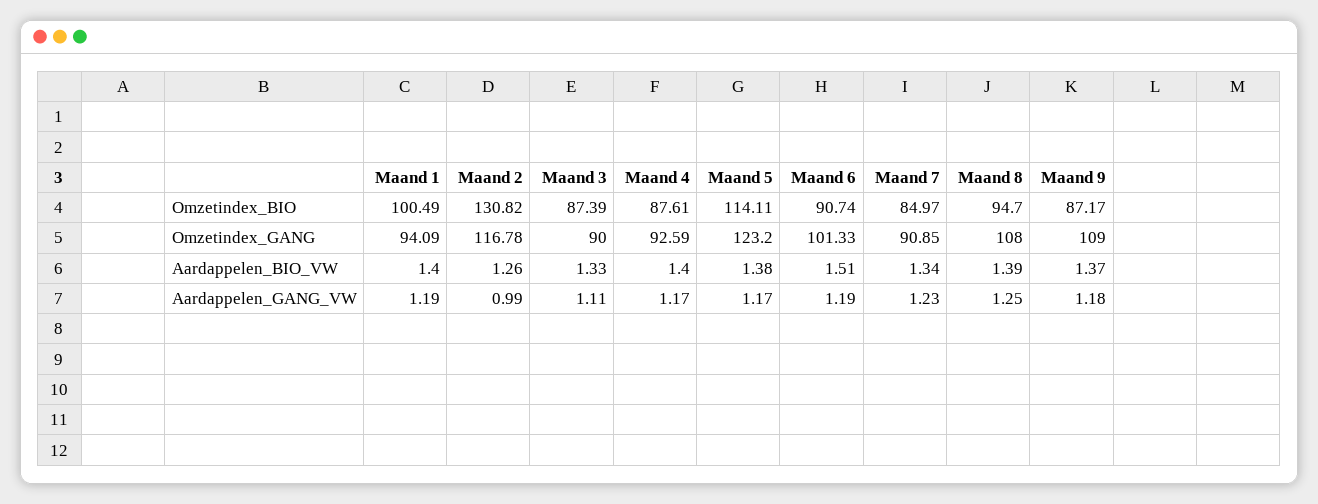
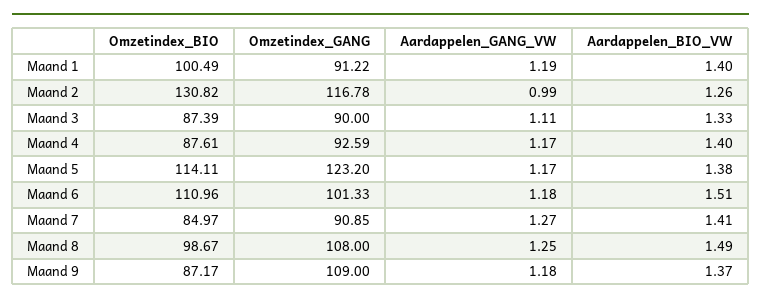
  {
    "Maand 1": {
      "Omzetindex_BIO": 100.49,
-     "Omzetindex_GANG": 94.09,
+     "Omzetindex_GANG": 91.22,
      "Aardappelen_BIO_VW": 1.4,
      "Aardappelen_GANG_VW": 1.19
    },
    "Maand 2": {
      "Omzetindex_BIO": 130.82,
      "Omzetindex_GANG": 116.78,
      "Aardappelen_BIO_VW": 1.26,
      "Aardappelen_GANG_VW": 0.99
    },
    "Maand 3": {
      "Omzetindex_BIO": 87.39,
      "Omzetindex_GANG": 90,
      "Aardappelen_BIO_VW": 1.33,
      "Aardappelen_GANG_VW": 1.11
    },
    "Maand 4": {
      "Omzetindex_BIO": 87.61,
      "Omzetindex_GANG": 92.59,
      "Aardappelen_BIO_VW": 1.4,
      "Aardappelen_GANG_VW": 1.17
    },
    "Maand 5": {
      "Omzetindex_BIO": 114.11,
      "Omzetindex_GANG": 123.2,
      "Aardappelen_BIO_VW": 1.38,
      "Aardappelen_GANG_VW": 1.17
    },
    "Maand 6": {
-     "Omzetindex_BIO": 90.74,
+     "Omzetindex_BIO": 110.96,
      "Omzetindex_GANG": 101.33,
      "Aardappelen_BIO_VW": 1.51,
-     "Aardappelen_GANG_VW": 1.19
+     "Aardappelen_GANG_VW": 1.18
    },
    "Maand 7": {
      "Omzetindex_BIO": 84.97,
      "Omzetindex_GANG": 90.85,
-     "Aardappelen_BIO_VW": 1.34,
+     "Aardappelen_BIO_VW": 1.41,
-     "Aardappelen_GANG_VW": 1.23
+     "Aardappelen_GANG_VW": 1.27
    },
    "Maand 8": {
-     "Omzetindex_BIO": 94.7,
+     "Omzetindex_BIO": 98.67,
      "Omzetindex_GANG": 108,
-     "Aardappelen_BIO_VW": 1.39,
+     "Aardappelen_BIO_VW": 1.49,
      "Aardappelen_GANG_VW": 1.25
    },
    "Maand 9": {
      "Omzetindex_BIO": 87.17,
      "Omzetindex_GANG": 109,
      "Aardappelen_BIO_VW": 1.37,
      "Aardappelen_GANG_VW": 1.18
    }
  }

